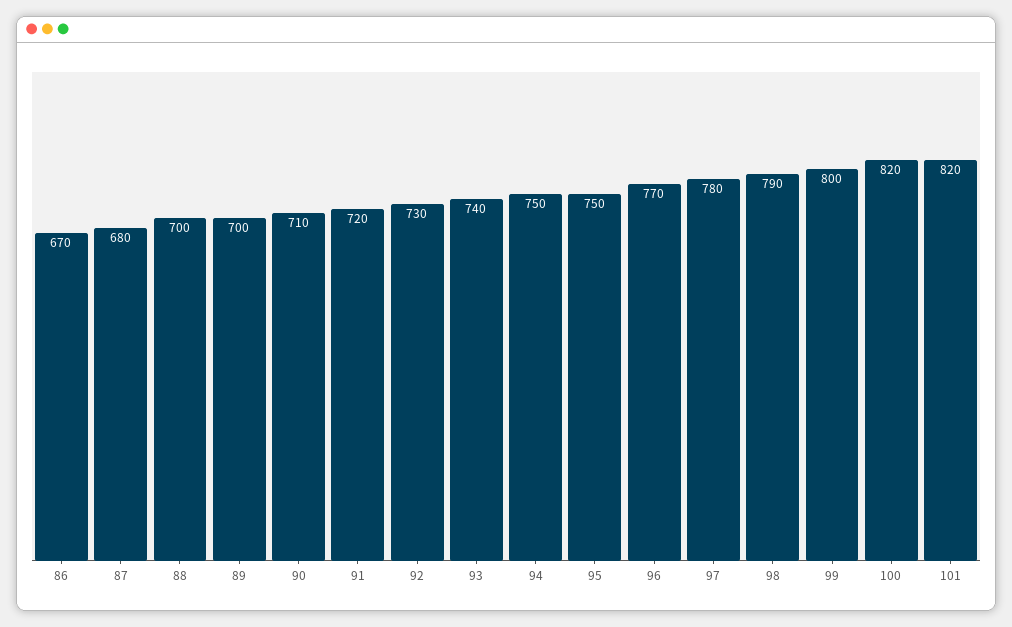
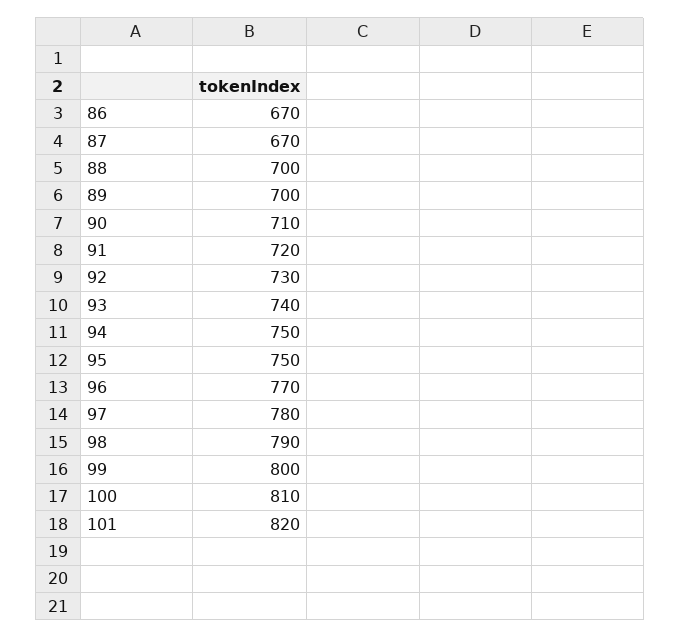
  {
    "86": 670,
-   "87": 680,
+   "87": 670,
    "88": 700,
    "89": 700,
    "90": 710,
    "91": 720,
    "92": 730,
    "93": 740,
    "94": 750,
    "95": 750,
    "96": 770,
    "97": 780,
    "98": 790,
    "99": 800,
-   "100": 820,
+   "100": 810,
    "101": 820
  }

